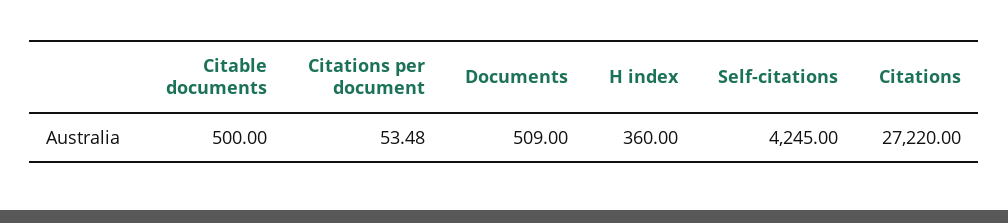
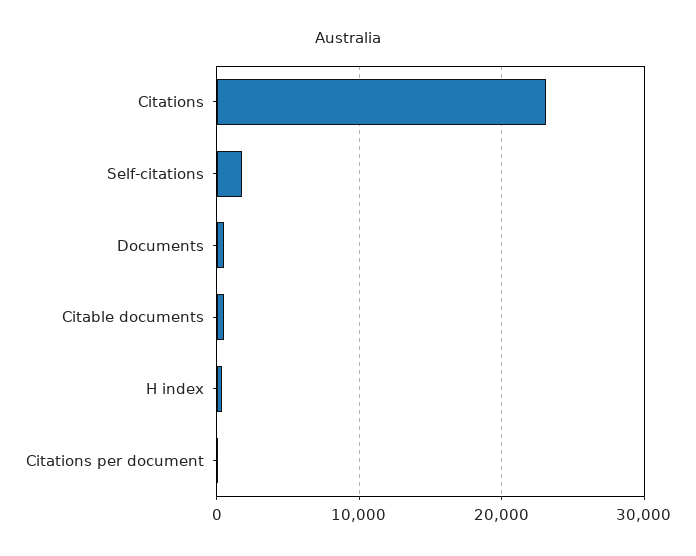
  {
    "Citable documents": 500,
    "Citations per document": 53.48,
    "Documents": 509,
    "H index": 360,
-   "Self-citations": 4245,
+   "Self-citations": 2000,
-   "Citations": 27220
+   "Citations": 23000
  }

